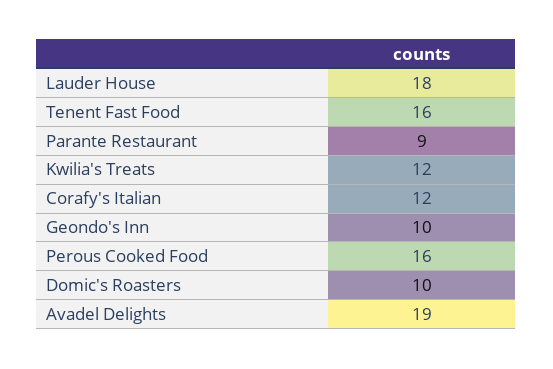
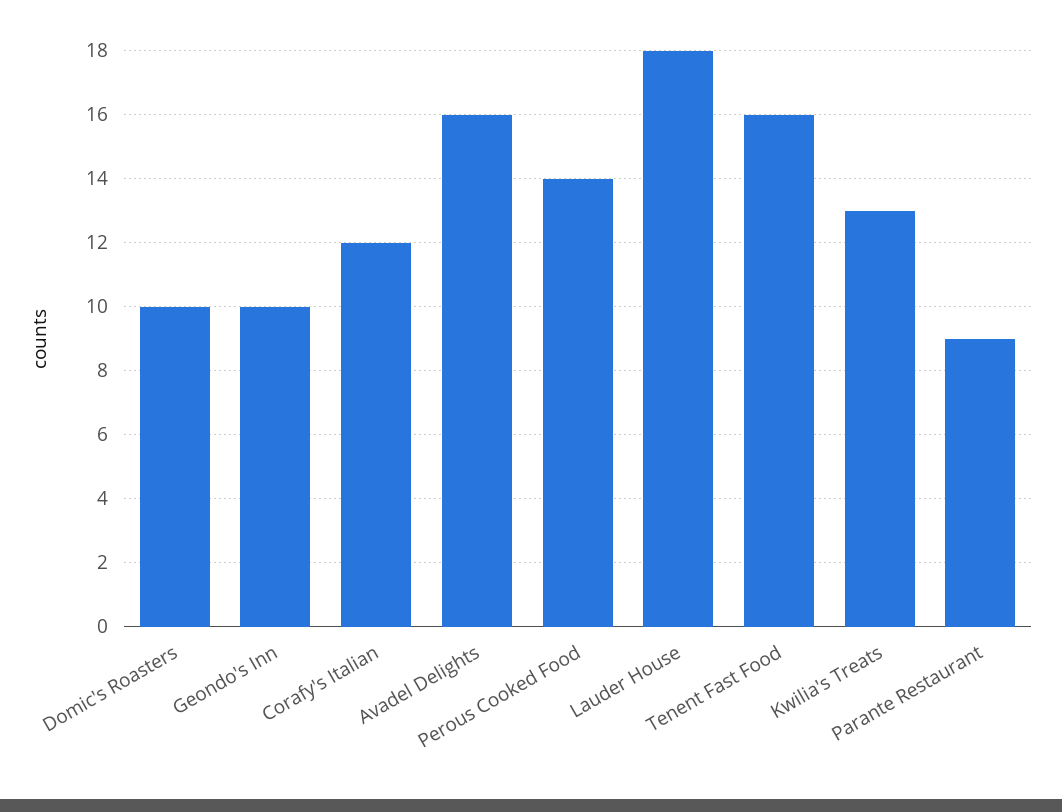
  {
    "Lauder House": 18,
    "Tenent Fast Food": 16,
    "Parante Restaurant": 9,
-   "Kwilia's Treats": 12,
+   "Kwilia's Treats": 13,
    "Corafy's Italian": 12,
    "Geondo's Inn": 10,
-   "Perous Cooked Food": 16,
+   "Perous Cooked Food": 14,
    "Domic's Roasters": 10,
-   "Avadel Delights": 19
+   "Avadel Delights": 16
  }

